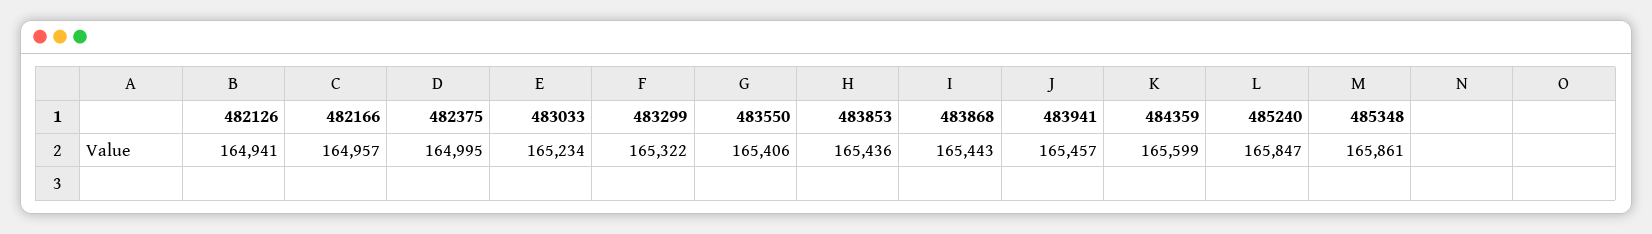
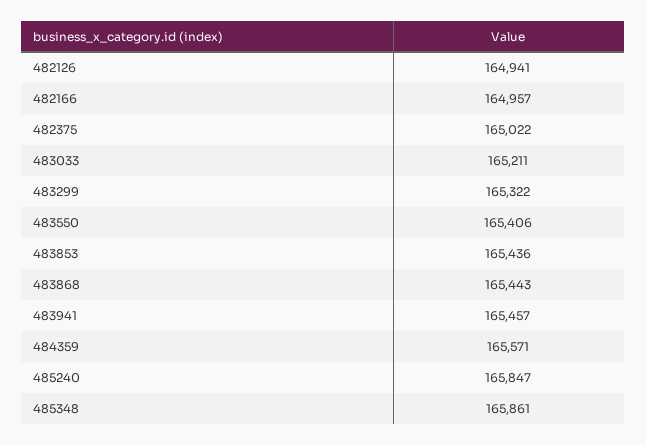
  {
    "482126": 164941,
    "482166": 164957,
-   "482375": 164995,
+   "482375": 165022,
-   "483033": 165234,
+   "483033": 165211,
    "483299": 165322,
    "483550": 165406,
    "483853": 165436,
    "483868": 165443,
    "483941": 165457,
-   "484359": 165599,
+   "484359": 165571,
    "485240": 165847,
    "485348": 165861
  }

